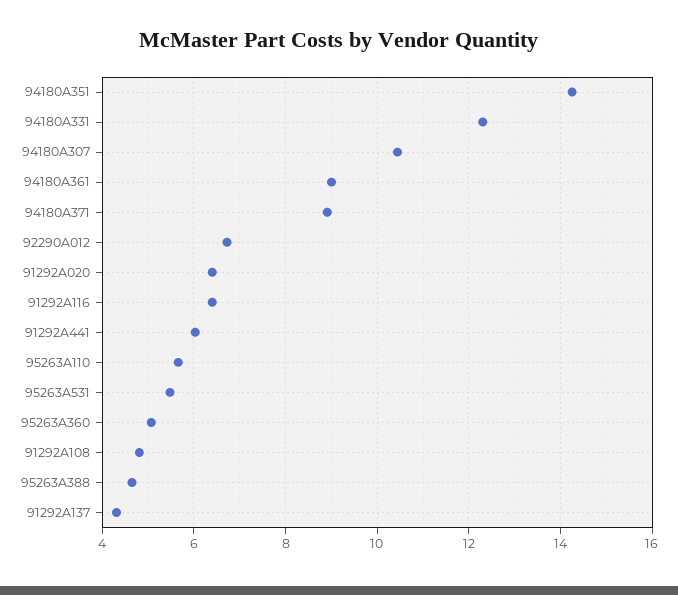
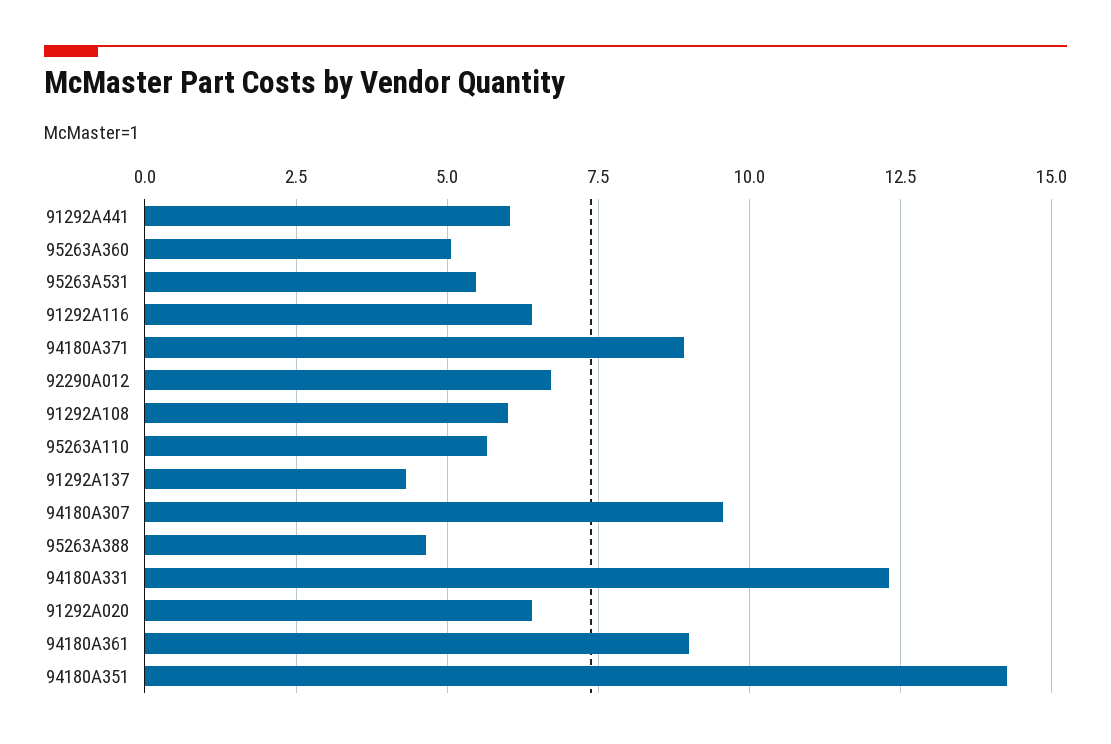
  {
    "94180A351": 14.2,
    "94180A331": 12.4,
-   "94180A307": 10.4,
+   "94180A307": 9.5,
    "94180A361": 9,
    "94180A371": 9,
    "92290A012": 6.8,
    "91292A020": 6.4,
    "91292A116": 6.4,
    "91292A441": 6,
    "95263A110": 5.6,
    "95263A531": 5.4,
    "95263A360": 5,
-   "91292A108": 4.8,
+   "91292A108": 6,
    "95263A388": 4.6,
    "91292A137": 4.4
  }

